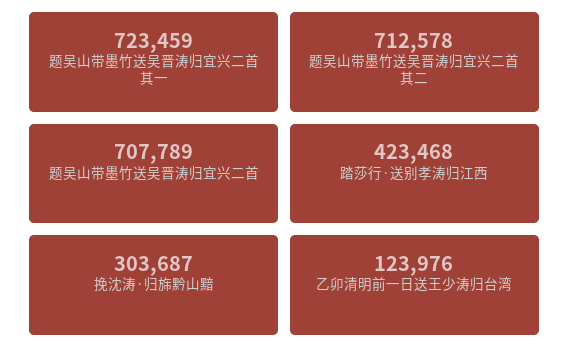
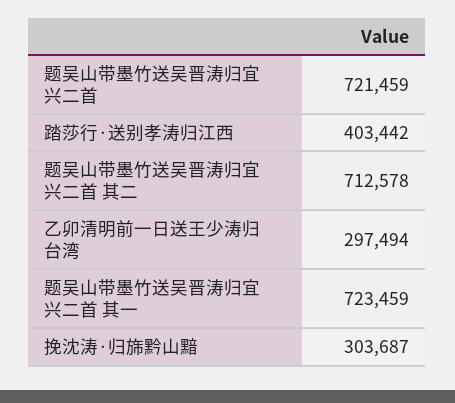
  {
    "题吴山带墨竹送吴晋涛归宜兴二首 其一": 723459,
    "题吴山带墨竹送吴晋涛归宜兴二首 其二": 712578,
-   "题吴山带墨竹送吴晋涛归宜兴二首": 707789,
+   "题吴山带墨竹送吴晋涛归宜兴二首": 721459,
-   "踏莎行·送别孝涛归江西": 423468,
+   "踏莎行·送别孝涛归江西": 403442,
    "挽沈涛·归旆黔山黯": 303687,
-   "乙卯清明前一日送王少涛归台湾": 123976
+   "乙卯清明前一日送王少涛归台湾": 297494
  }

